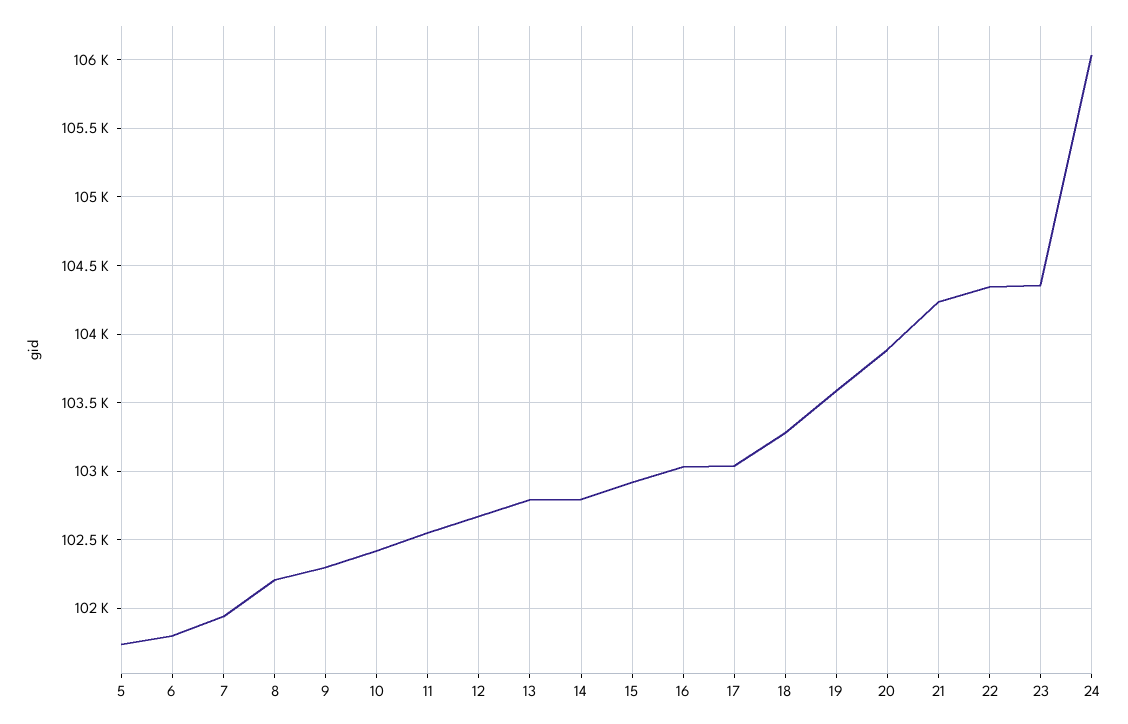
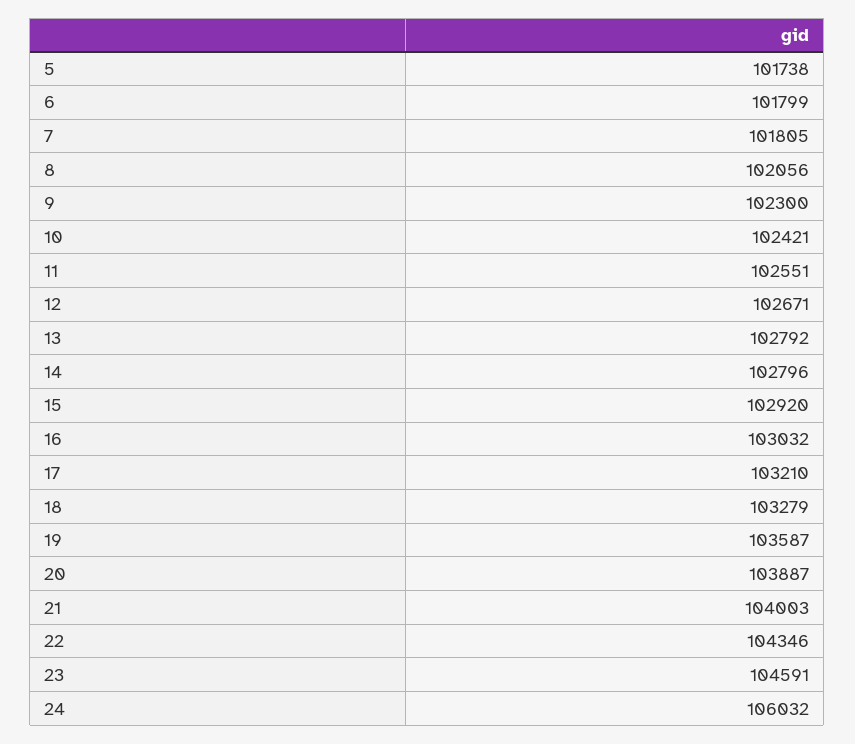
  {
    "5": 101738,
    "6": 101799,
-   "7": 101950,
+   "7": 101805,
-   "8": 102200,
+   "8": 102056,
    "9": 102300,
    "10": 102421,
    "11": 102551,
    "12": 102671,
    "13": 102792,
    "14": 102796,
    "15": 102920,
    "16": 103032,
-   "17": 103050,
+   "17": 103210,
    "18": 103279,
    "19": 103587,
    "20": 103887,
-   "21": 104250,
+   "21": 104003,
    "22": 104346,
-   "23": 104350,
+   "23": 104591,
    "24": 106032
  }

